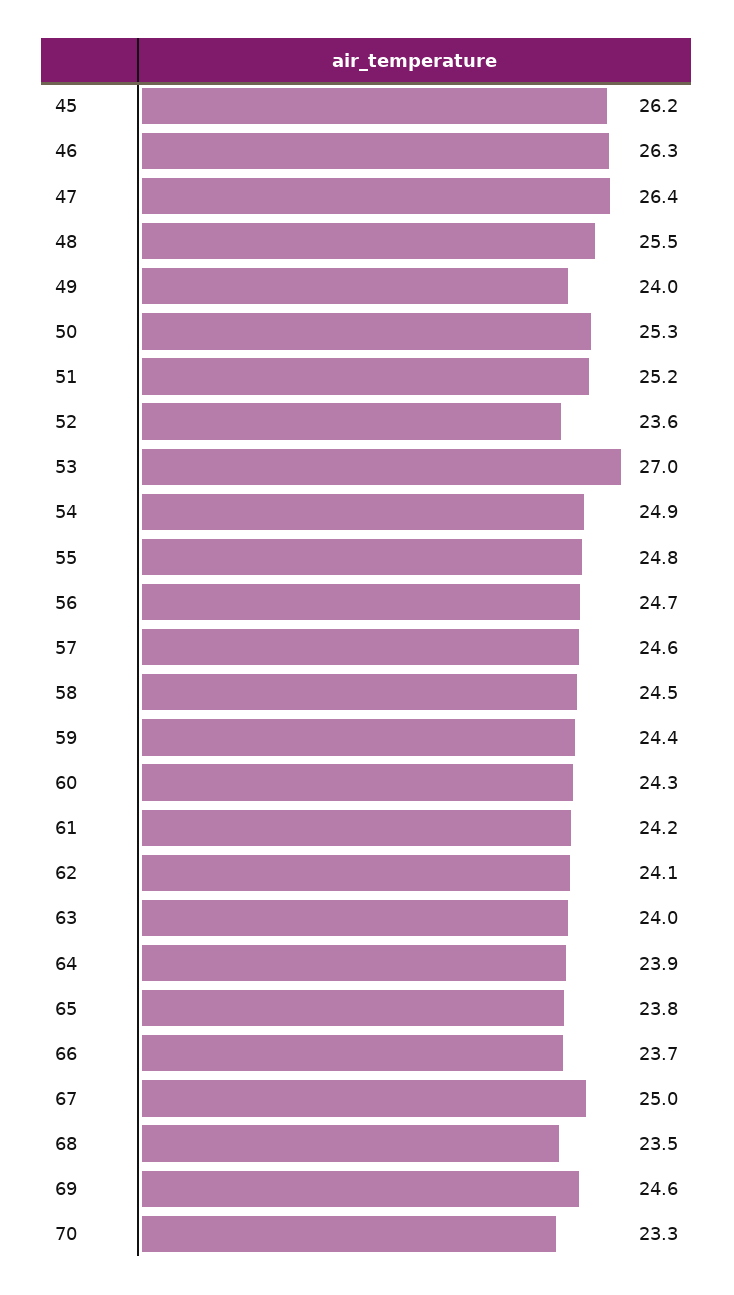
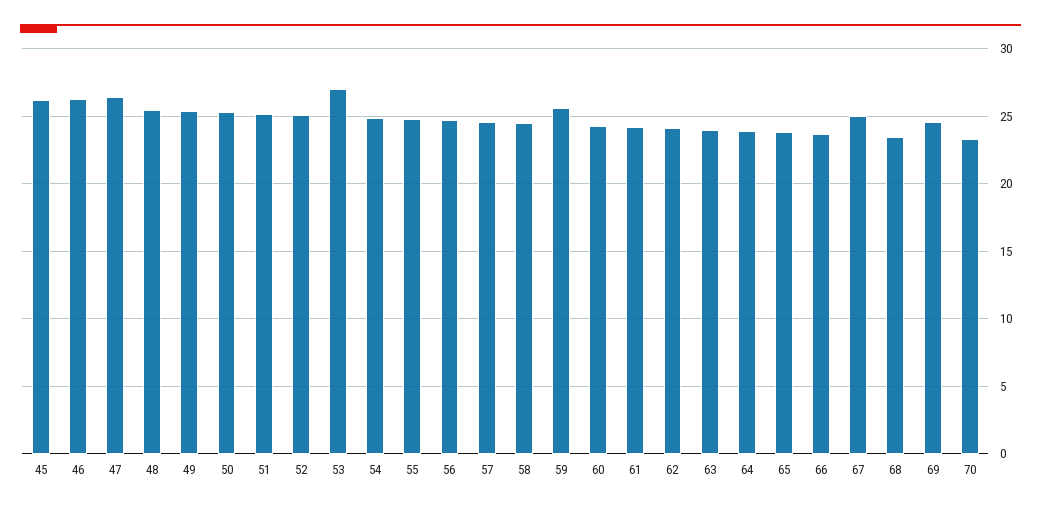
  {
    "45": 26.2,
    "46": 26.3,
    "47": 26.4,
    "48": 25.5,
-   "49": 24,
+   "49": 25.5,
    "50": 25.3,
    "51": 25.2,
-   "52": 23.6,
+   "52": 25,
    "53": 27,
    "54": 24.9,
    "55": 24.8,
    "56": 24.7,
    "57": 24.6,
    "58": 24.5,
-   "59": 24.4,
+   "59": 25.5,
    "60": 24.3,
    "61": 24.2,
    "62": 24.1,
    "63": 24,
    "64": 23.9,
    "65": 23.8,
    "66": 23.7,
    "67": 25,
    "68": 23.5,
    "69": 24.6,
    "70": 23.3
  }

